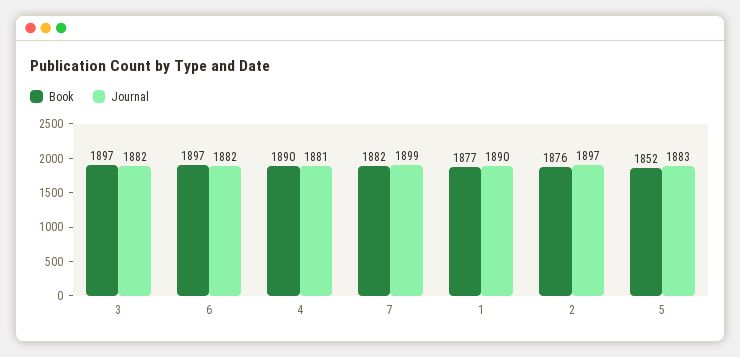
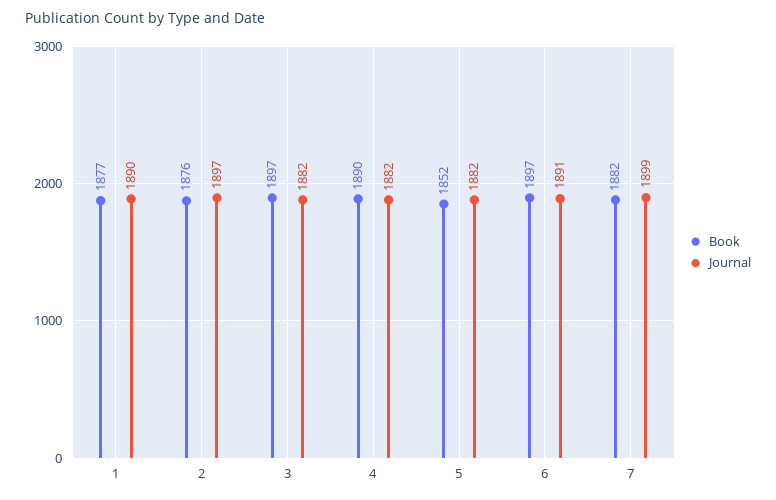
  {
    "Book": {
      "3": 1897,
      "6": 1897,
      "4": 1890,
      "7": 1882,
      "1": 1877,
      "2": 1876,
      "5": 1852
    },
    "Journal": {
      "3": 1882,
-     "6": 1882,
+     "6": 1891,
-     "4": 1881,
+     "4": 1882,
      "7": 1899,
      "1": 1890,
      "2": 1897,
-     "5": 1883
+     "5": 1882
    }
  }

